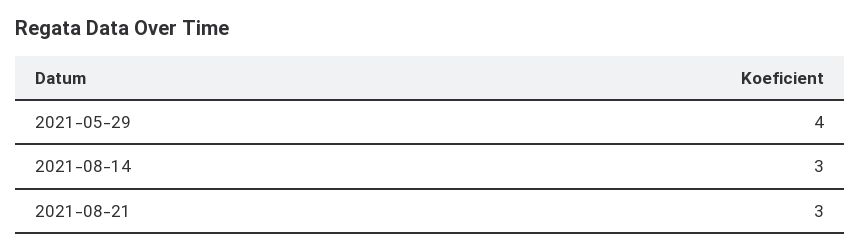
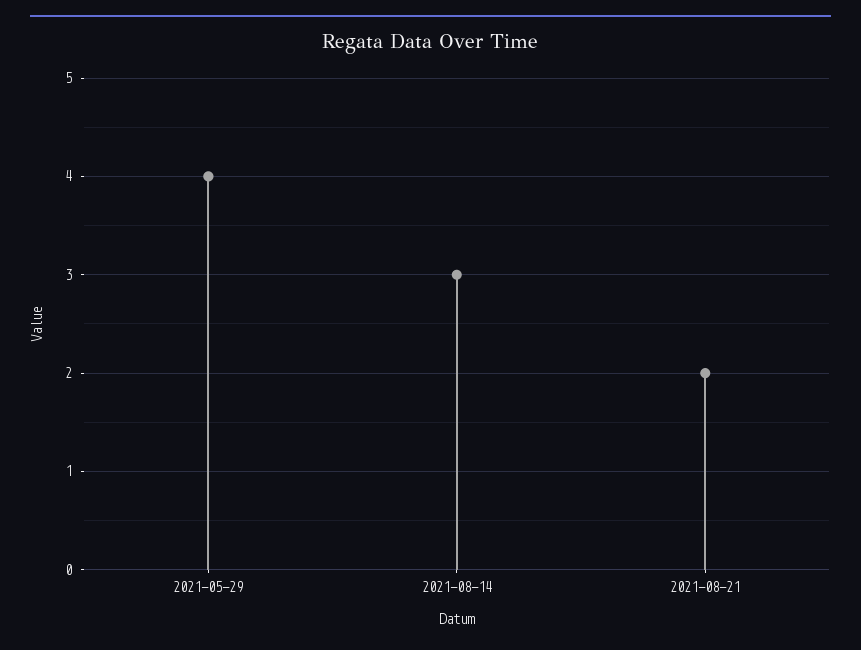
  {
    "2021-05-29": 4,
    "2021-08-14": 3,
-   "2021-08-21": 3
+   "2021-08-21": 2
  }

